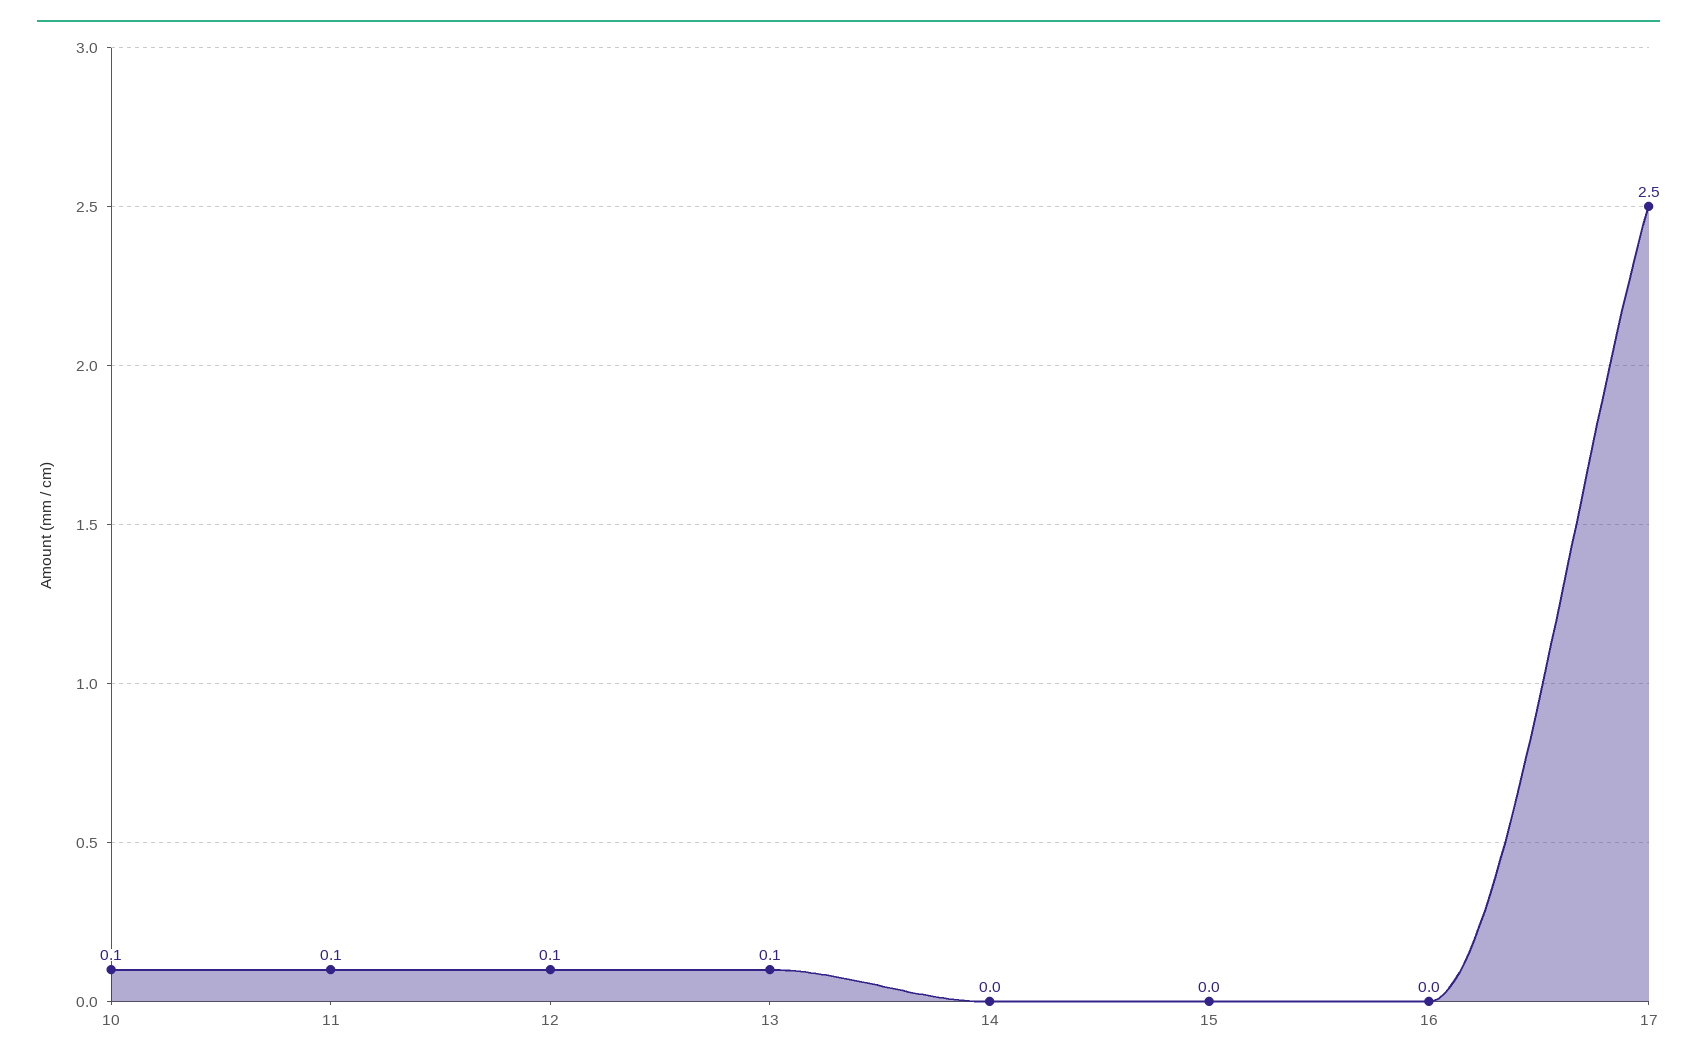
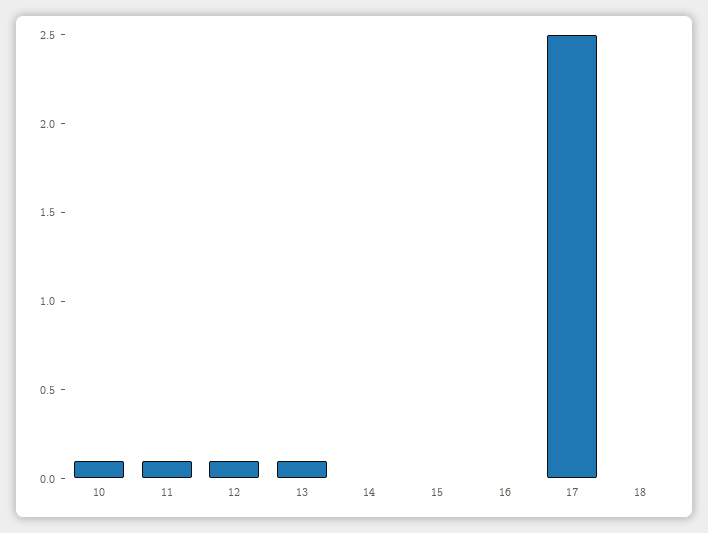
  {
    "10": 0.1,
    "11": 0.1,
    "12": 0.1,
    "13": 0.1,
    "14": 0,
    "15": 0,
    "16": 0,
-   "17": 2.5
+   "17": 2.5,
+   "18": 0
  }

